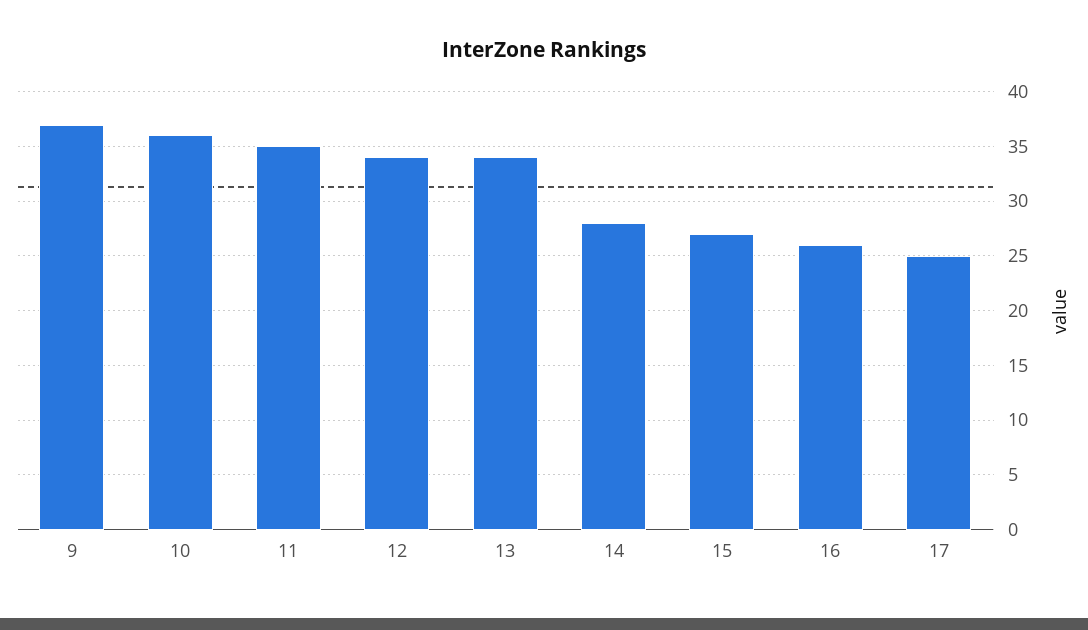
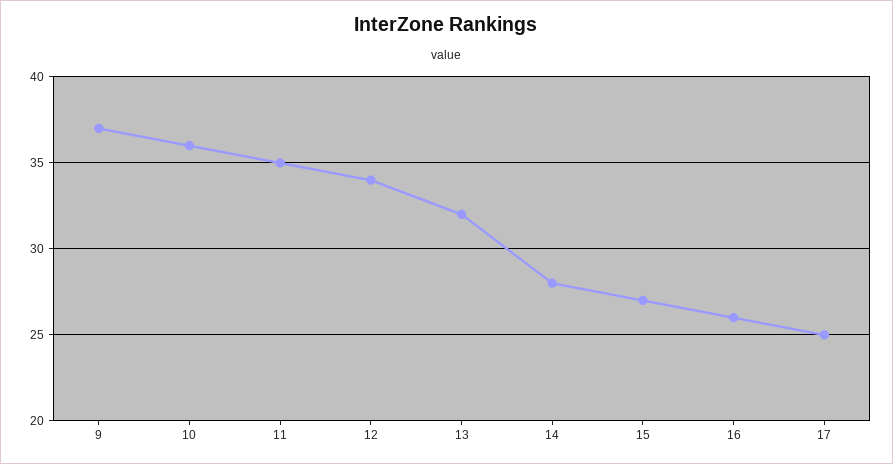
  {
    "9": 37,
    "10": 36,
    "11": 35,
    "12": 34,
-   "13": 34,
+   "13": 32,
    "14": 28,
    "15": 27,
    "16": 26,
    "17": 25
  }

